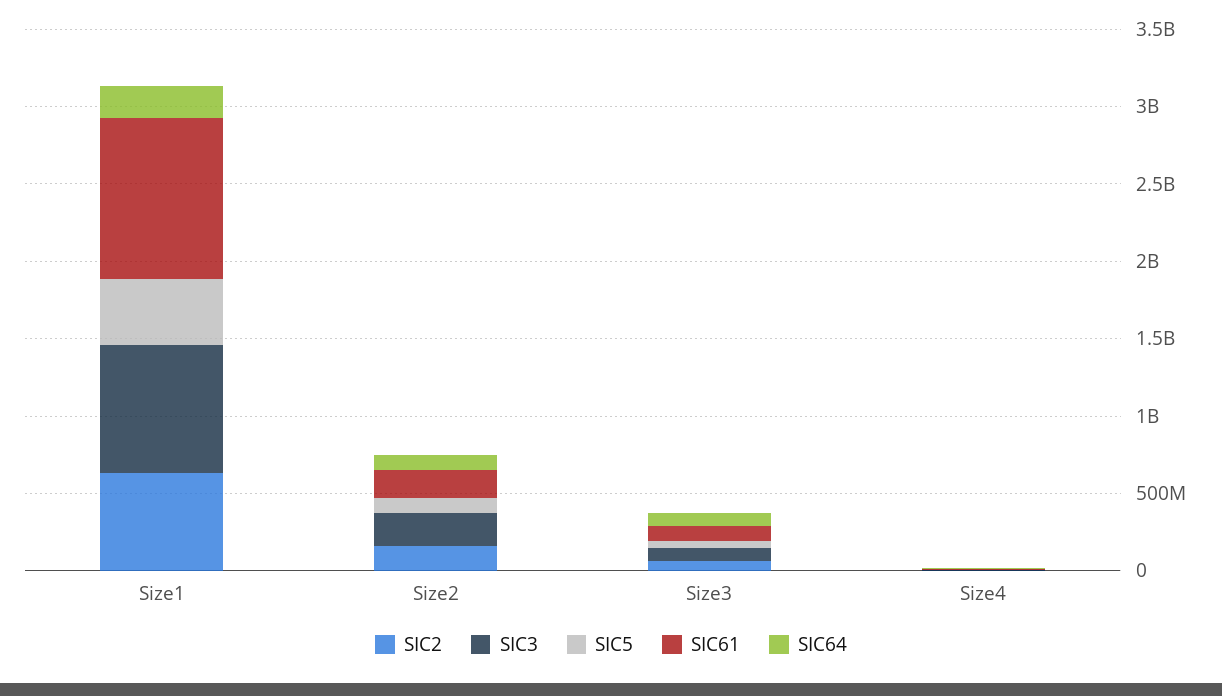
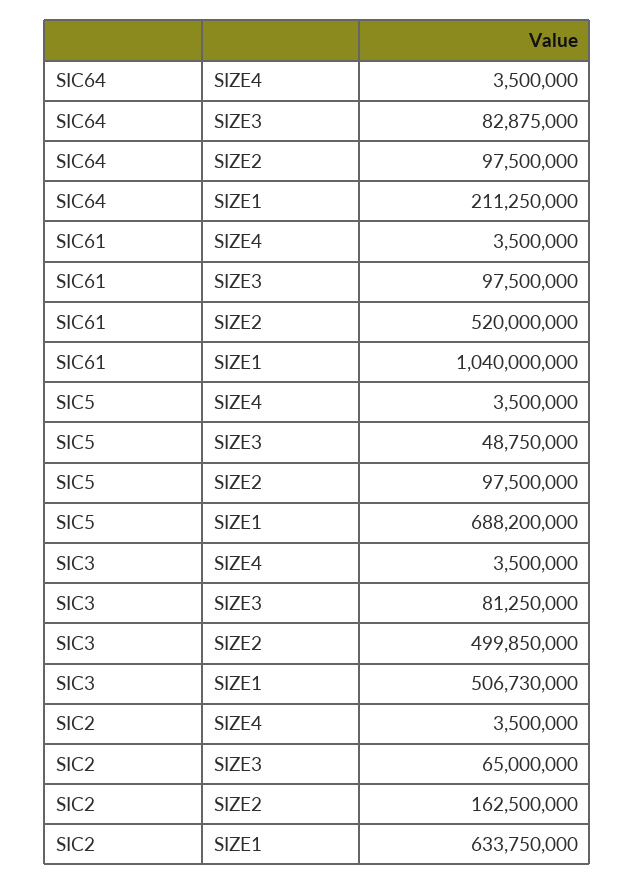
  {
    "SIC2": {
      "Size1": 633750000,
      "Size2": 162500000,
      "Size3": 65000000,
      "Size4": 3500000
    },
    "SIC3": {
-     "Size1": 800000000,
+     "Size1": 506730000,
-     "Size2": 200000000,
+     "Size2": 499850000,
      "Size3": 81250000,
      "Size4": 3500000
    },
    "SIC5": {
-     "Size1": 400000000,
+     "Size1": 688200000,
      "Size2": 97500000,
      "Size3": 48750000,
      "Size4": 3500000
    },
    "SIC61": {
      "Size1": 1040000000,
-     "Size2": 200000000,
+     "Size2": 520000000,
      "Size3": 97500000,
      "Size4": 3500000
    },
    "SIC64": {
      "Size1": 211250000,
      "Size2": 97500000,
      "Size3": 82875000,
      "Size4": 3500000
    }
  }

